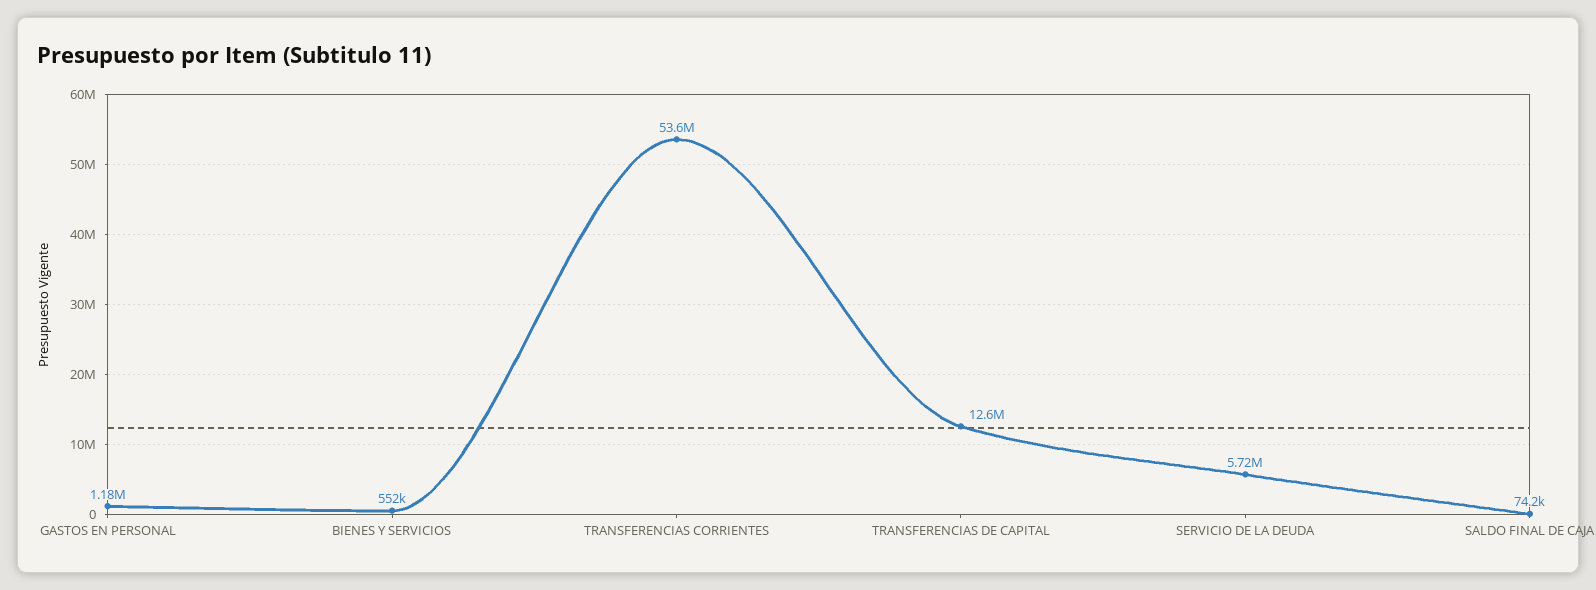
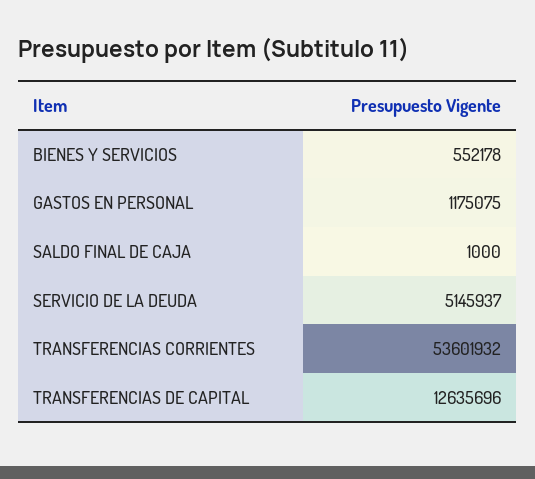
  {
    "GASTOS EN PERSONAL": 1175075,
    "BIENES Y SERVICIOS": 552178,
    "TRANSFERENCIAS CORRIENTES": 53601932,
    "TRANSFERENCIAS DE CAPITAL": 12635696,
-   "SERVICIO DE LA DEUDA": 5720000,
+   "SERVICIO DE LA DEUDA": 5145937,
-   "SALDO FINAL DE CAJA": 74200
+   "SALDO FINAL DE CAJA": 1000
  }

